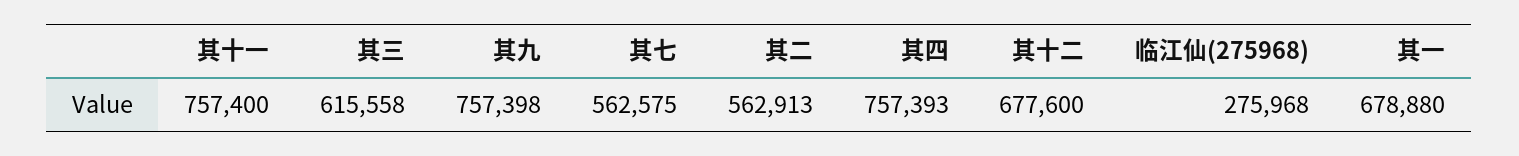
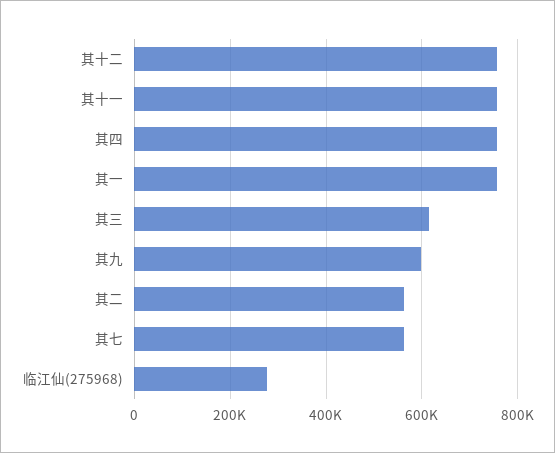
  {
    "其十一": 757400,
    "其三": 615558,
-   "其九": 757398,
+   "其九": 600000,
    "其七": 562575,
    "其二": 562913,
    "其四": 757393,
-   "其十二": 677600,
+   "其十二": 760000,
    "临江仙(275968)": 275968,
-   "其一": 678880
+   "其一": 760000
  }

